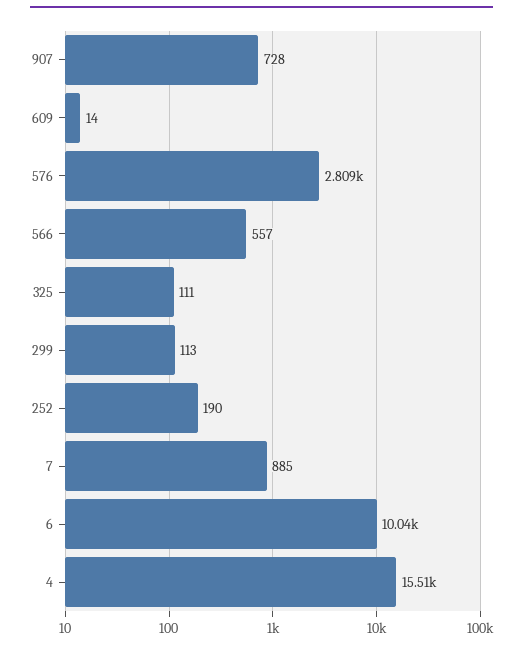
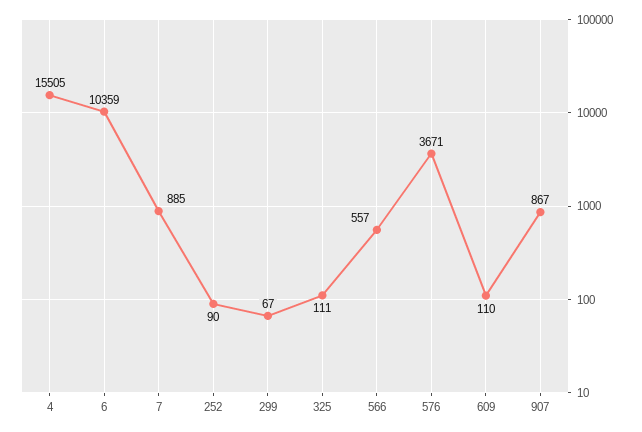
  {
-   "907": 728,
+   "907": 867,
-   "609": 14,
+   "609": 110,
-   "576": 2809,
+   "576": 3671,
    "566": 557,
    "325": 111,
-   "299": 113,
+   "299": 67,
-   "252": 190,
+   "252": 90,
    "7": 885,
-   "6": 10040,
+   "6": 10359,
    "4": 15505
  }

